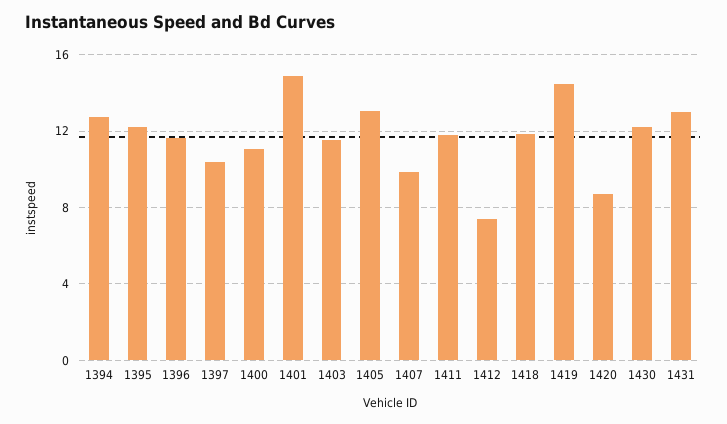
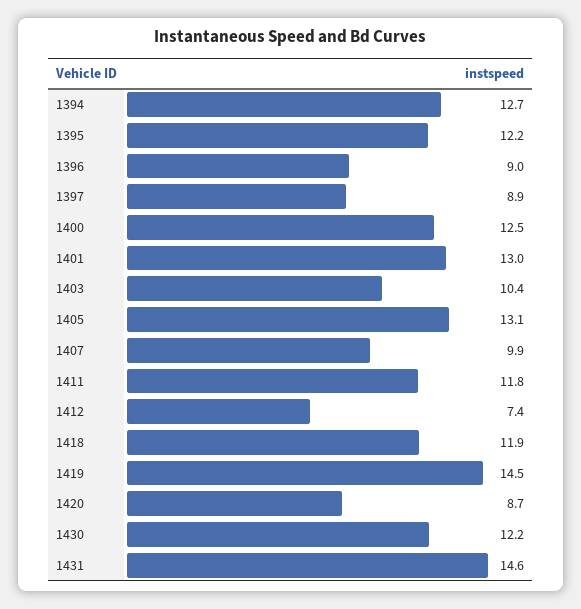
  {
    "1394": 12.7,
    "1395": 12.2,
-   "1396": 11.5,
+   "1396": 9,
-   "1397": 10.5,
+   "1397": 8.9,
-   "1400": 11,
+   "1400": 12.5,
-   "1401": 15,
+   "1401": 13,
-   "1403": 11.5,
+   "1403": 10.4,
    "1405": 13.1,
    "1407": 9.9,
    "1411": 11.8,
    "1412": 7.4,
    "1418": 11.9,
    "1419": 14.5,
    "1420": 8.7,
    "1430": 12.2,
-   "1431": 13
+   "1431": 14.6
  }

